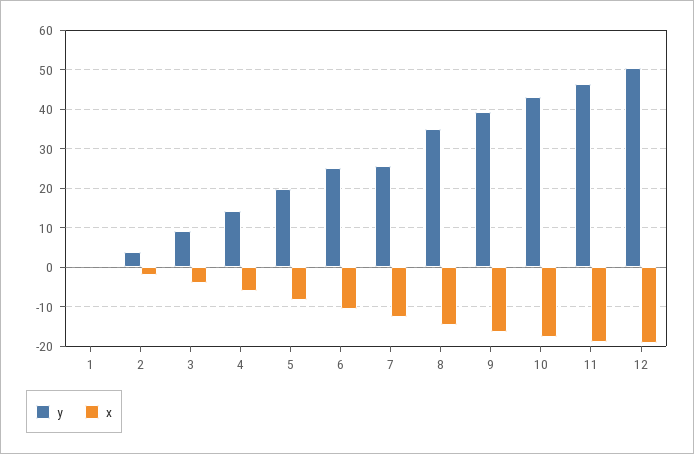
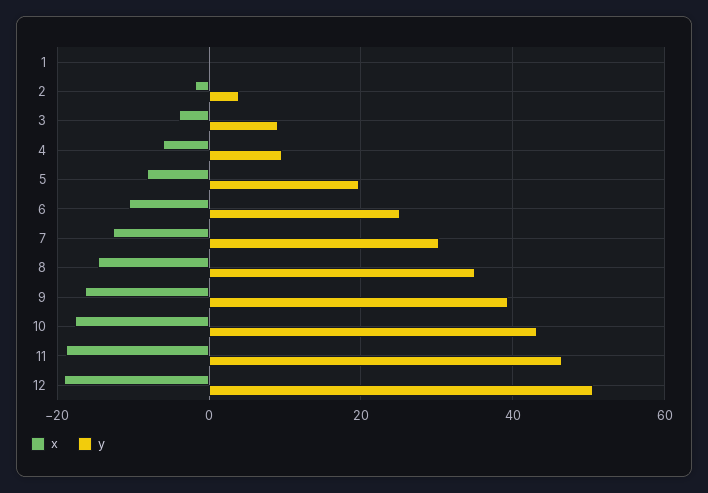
  {
    "y": {
      "1": 0,
      "2": 4,
      "3": 10,
-     "4": 14,
+     "4": 10,
      "5": 20,
      "6": 26,
-     "7": 26,
+     "7": 30,
      "8": 36,
      "9": 40,
      "10": 44,
      "11": 46,
      "12": 50
    },
    "x": {
      "1": 0,
      "2": -2,
      "3": -4,
      "4": -6,
      "5": -8,
      "6": -10,
      "7": -12,
      "8": -14,
      "9": -16,
      "10": -18,
      "11": -18,
      "12": -20
    }
  }

